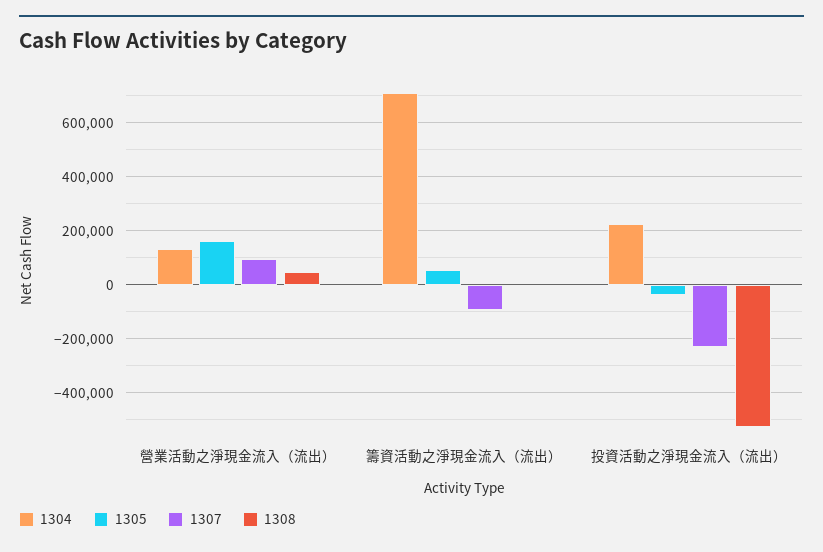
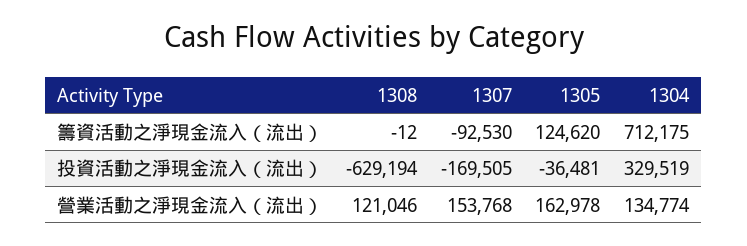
  {
    "1304": {
      "營業活動之淨現金流入（流出）": 134774,
      "籌資活動之淨現金流入（流出）": 712175,
-     "投資活動之淨現金流入（流出）": 225000
+     "投資活動之淨現金流入（流出）": 329519
    },
    "1305": {
      "營業活動之淨現金流入（流出）": 162978,
-     "籌資活動之淨現金流入（流出）": 50000,
+     "籌資活動之淨現金流入（流出）": 124620,
      "投資活動之淨現金流入（流出）": -36481
    },
    "1307": {
-     "營業活動之淨現金流入（流出）": 100000,
+     "營業活動之淨現金流入（流出）": 153768,
      "籌資活動之淨現金流入（流出）": -92530,
-     "投資活動之淨現金流入（流出）": -225000
+     "投資活動之淨現金流入（流出）": -169505
    },
    "1308": {
-     "營業活動之淨現金流入（流出）": 50000,
+     "營業活動之淨現金流入（流出）": 121046,
      "籌資活動之淨現金流入（流出）": -12,
-     "投資活動之淨現金流入（流出）": -525000
+     "投資活動之淨現金流入（流出）": -629194
    }
  }

